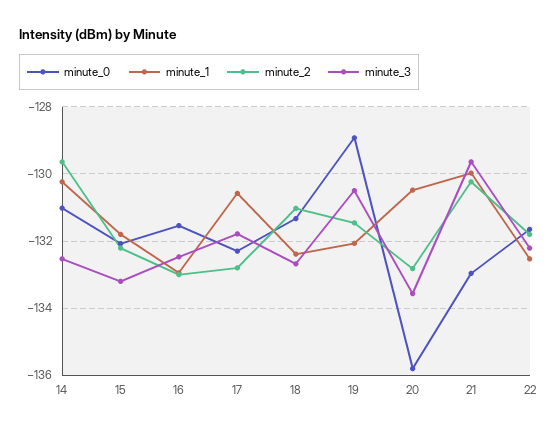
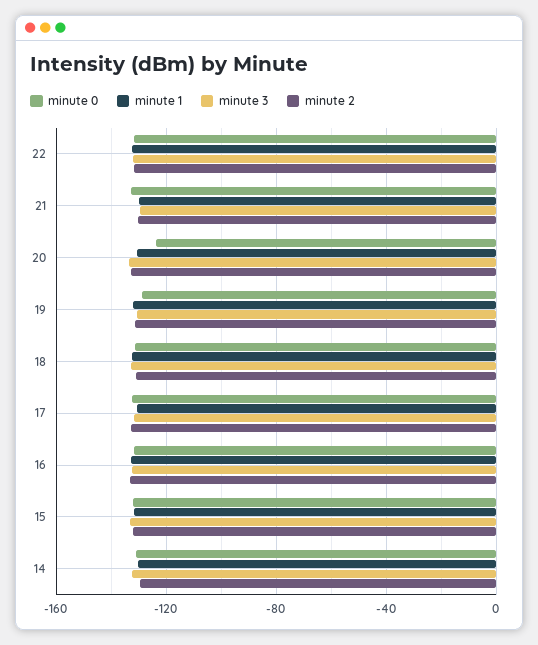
  {
    "minute_0": {
      "14": -131,
      "15": -132,
      "16": -131.6,
      "17": -132.4,
      "18": -131.4,
      "19": -129,
-     "20": -135.8,
+     "20": -125,
      "21": -133,
      "22": -131.6
    },
    "minute_1": {
      "14": -130.2,
      "15": -131.8,
      "16": -133,
      "17": -130.6,
      "18": -132.4,
      "19": -132,
      "20": -130.4,
      "21": -130,
      "22": -132.6
    },
    "minute_2": {
      "14": -129.6,
      "15": -132.2,
      "16": -133,
      "17": -132.8,
      "18": -131,
      "19": -131.4,
      "20": -132.8,
      "21": -130.2,
      "22": -131.8
    },
    "minute_3": {
      "14": -132.6,
      "15": -133.2,
      "16": -132.4,
      "17": -131.8,
      "18": -132.6,
      "19": -130.6,
      "20": -133.6,
      "21": -129.6,
      "22": -132.2
    }
  }

